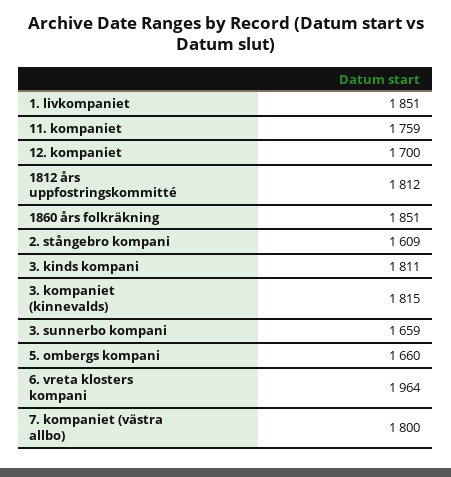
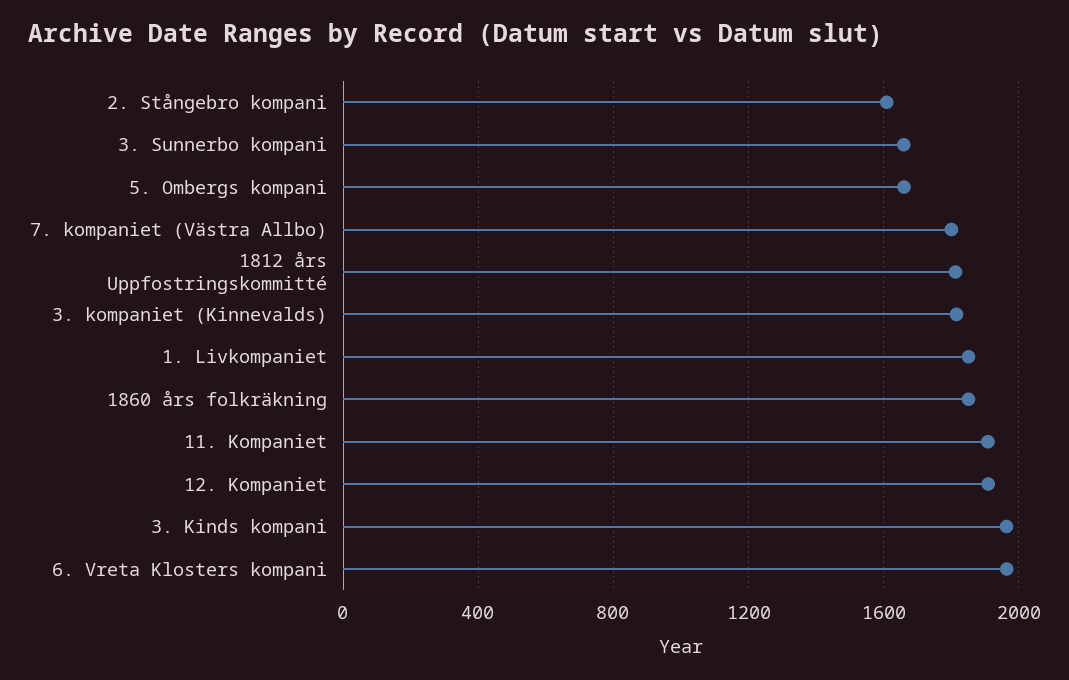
  {
    "1. livkompaniet": 1851,
-   "11. kompaniet": 1759,
+   "11. kompaniet": 1900,
-   "12. kompaniet": 1700,
+   "12. kompaniet": 1900,
    "1812 års uppfostringskommitté": 1812,
    "1860 års folkräkning": 1851,
    "2. stångebro kompani": 1609,
-   "3. kinds kompani": 1811,
+   "3. kinds kompani": 1950,
    "3. kompaniet (kinnevalds)": 1815,
    "3. sunnerbo kompani": 1659,
    "5. ombergs kompani": 1660,
    "6. vreta klosters kompani": 1964,
    "7. kompaniet (västra allbo)": 1800
  }

